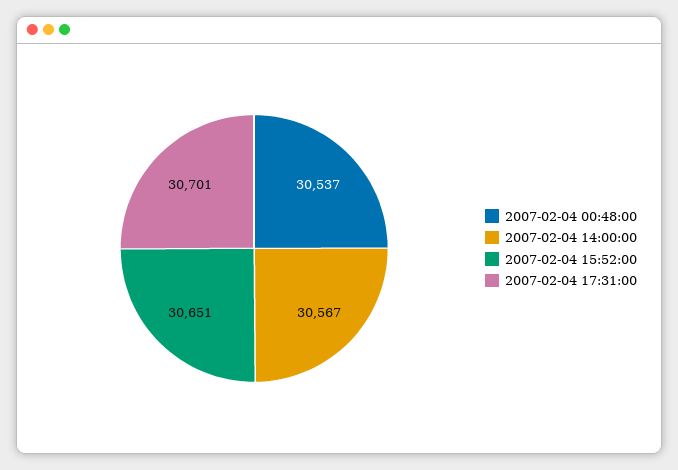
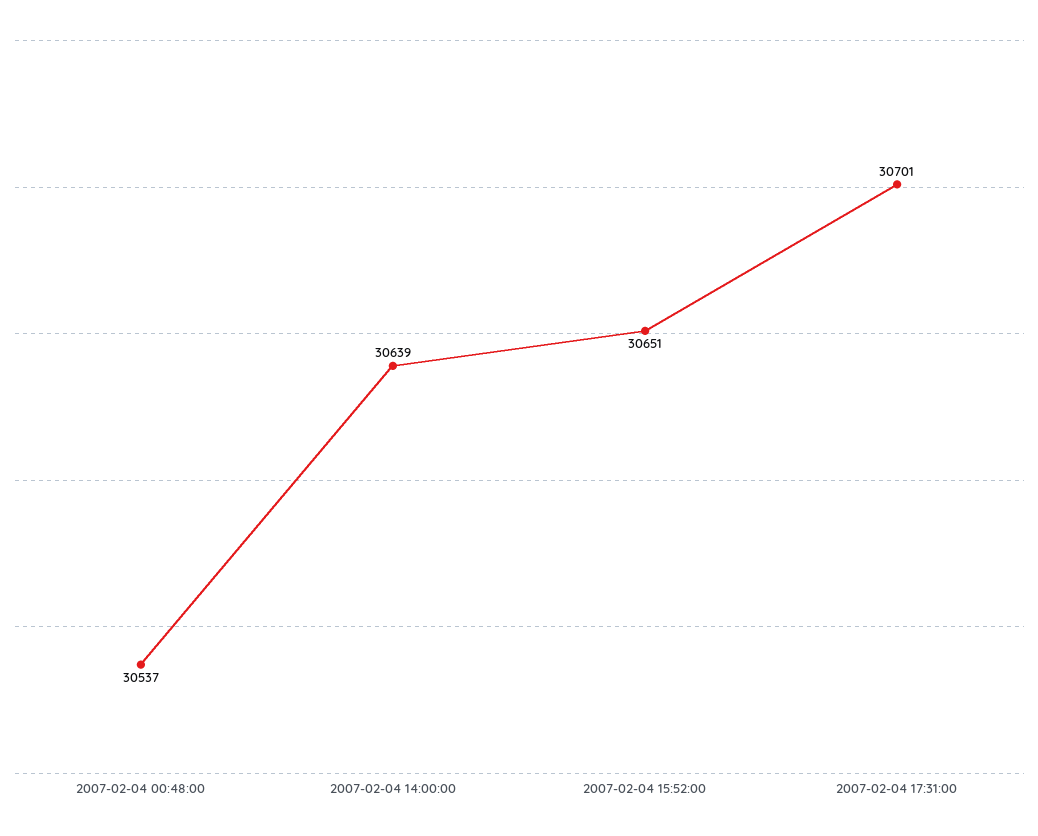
  {
    "2007-02-04 00:48:00": 30537,
-   "2007-02-04 14:00:00": 30567,
+   "2007-02-04 14:00:00": 30639,
    "2007-02-04 15:52:00": 30651,
    "2007-02-04 17:31:00": 30701
  }

